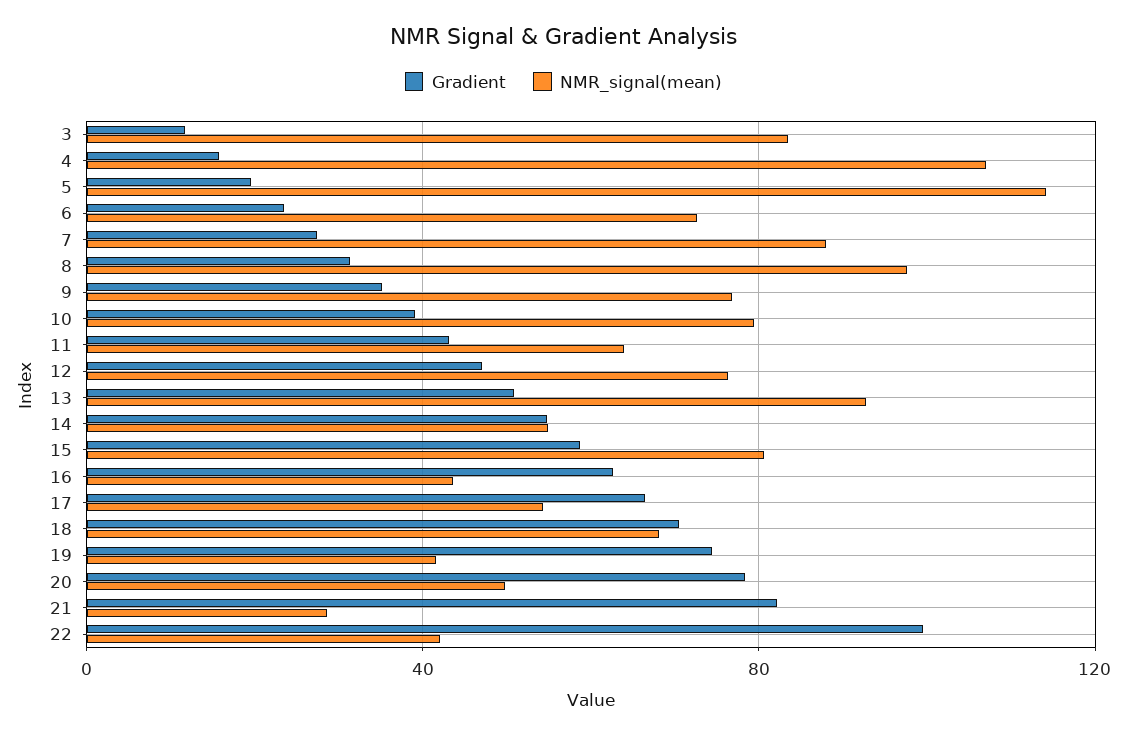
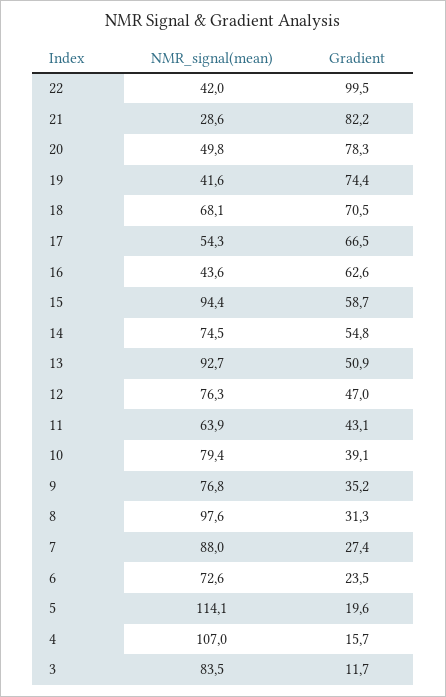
  {
    "Gradient": {
      "3": 11.7,
      "4": 15.7,
      "5": 19.6,
      "6": 23.5,
      "7": 27.4,
      "8": 31.3,
      "9": 35.2,
      "10": 39.1,
      "11": 43.1,
      "12": 47,
      "13": 50.9,
      "14": 54.8,
      "15": 58.7,
      "16": 62.6,
      "17": 66.5,
      "18": 70.5,
      "19": 74.4,
      "20": 78.3,
      "21": 82.2,
      "22": 99.5
    },
    "NMR_signal(mean)": {
      "3": 83.5,
      "4": 107,
      "5": 114.1,
      "6": 72.6,
      "7": 88,
      "8": 97.6,
      "9": 76.8,
      "10": 79.4,
      "11": 63.9,
      "12": 76.3,
      "13": 92.7,
-     "14": 55,
+     "14": 74.5,
-     "15": 80,
+     "15": 94.4,
      "16": 43.6,
      "17": 54.3,
      "18": 68.1,
      "19": 41.6,
      "20": 49.8,
      "21": 28.6,
      "22": 42
    }
  }

